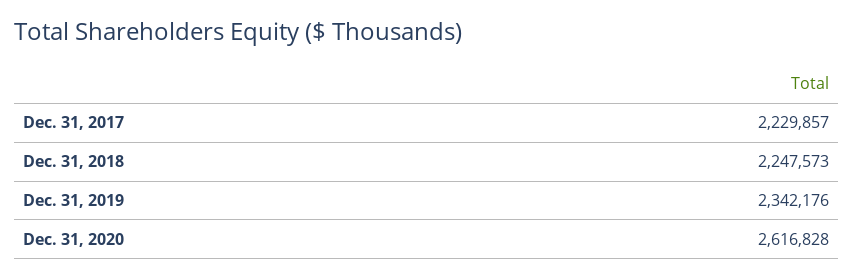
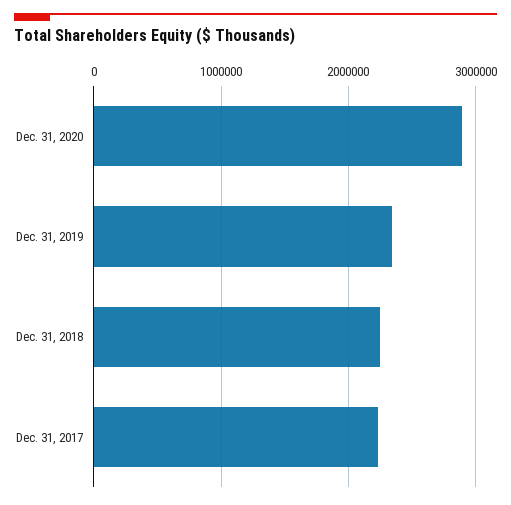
  {
    "Dec. 31, 2017": 2229857,
    "Dec. 31, 2018": 2247573,
    "Dec. 31, 2019": 2342176,
-   "Dec. 31, 2020": 2616828
+   "Dec. 31, 2020": 2900000
  }

